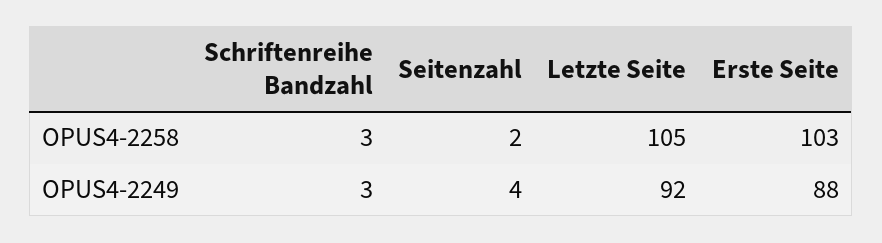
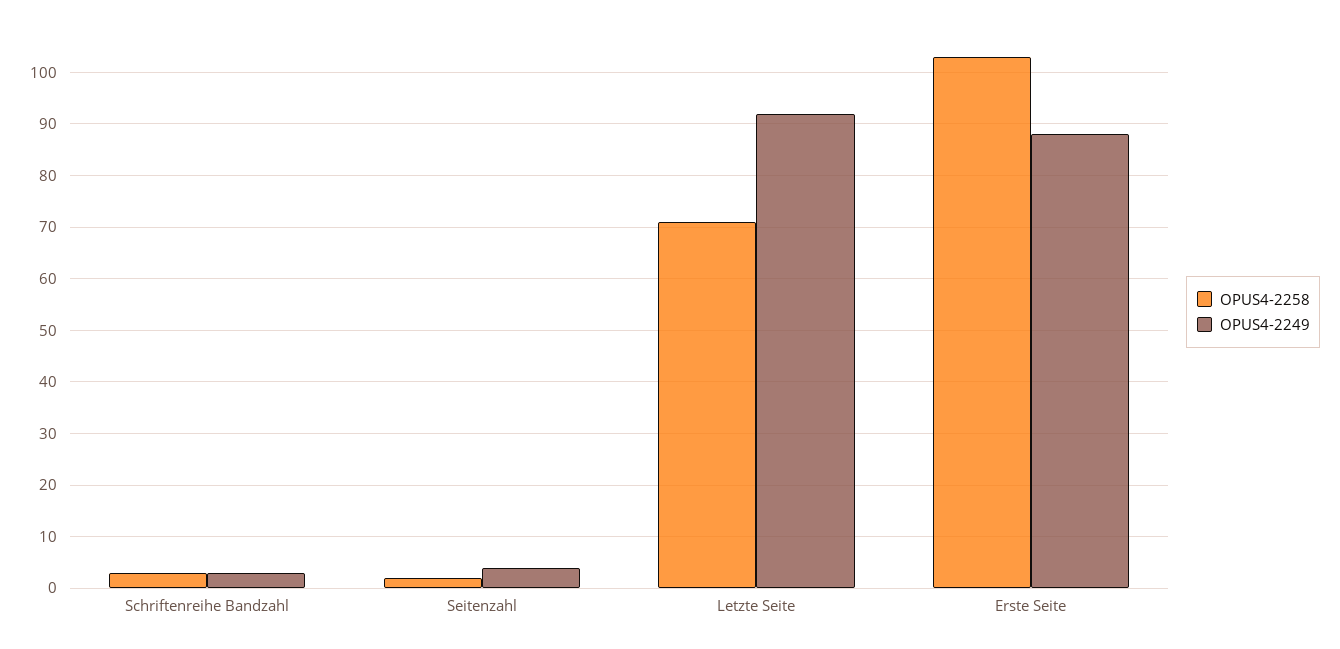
  {
    "OPUS4-2258": {
      "Schriftenreihe Bandzahl": 3,
      "Seitenzahl": 2,
-     "Letzte Seite": 105,
+     "Letzte Seite": 70,
      "Erste Seite": 103
    },
    "OPUS4-2249": {
      "Schriftenreihe Bandzahl": 3,
      "Seitenzahl": 4,
      "Letzte Seite": 92,
      "Erste Seite": 88
    }
  }

